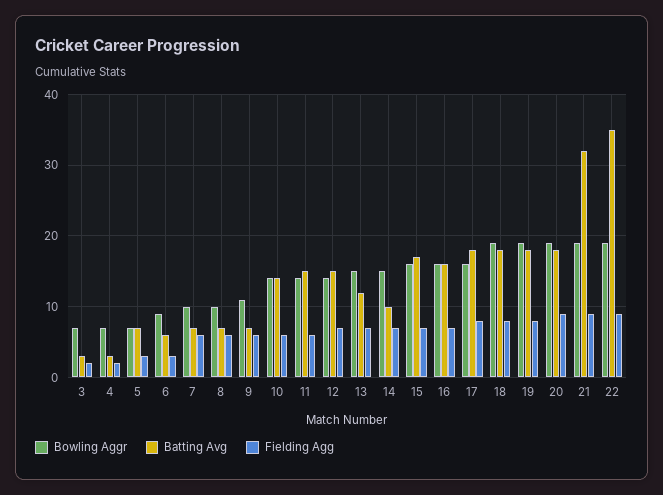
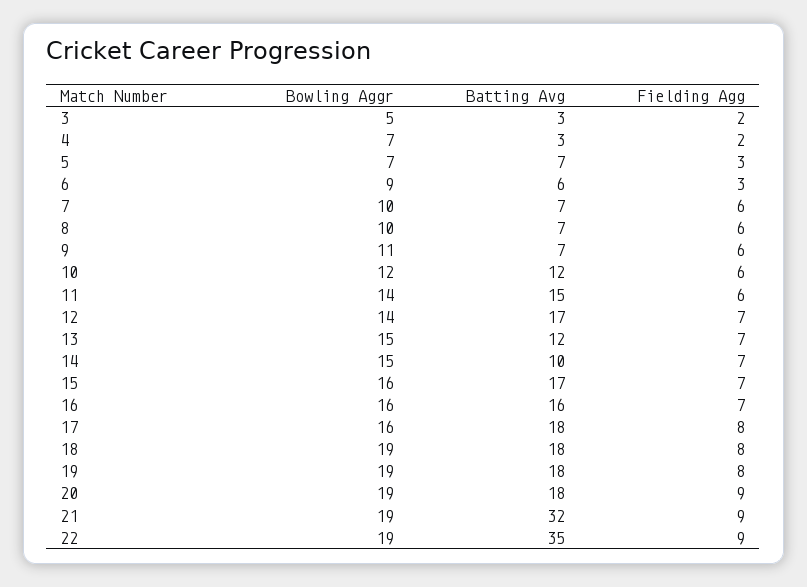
  {
    "Bowling Aggr": {
-     "3": 7,
+     "3": 5,
      "4": 7,
      "5": 7,
      "6": 9,
      "7": 10,
      "8": 10,
      "9": 11,
-     "10": 14,
+     "10": 12,
      "11": 14,
      "12": 14,
      "13": 15,
      "14": 15,
      "15": 16,
      "16": 16,
      "17": 16,
      "18": 19,
      "19": 19,
      "20": 19,
      "21": 19,
      "22": 19
    },
    "Batting Avg": {
      "3": 3,
      "4": 3,
      "5": 7,
      "6": 6,
      "7": 7,
      "8": 7,
      "9": 7,
-     "10": 14,
+     "10": 12,
      "11": 15,
-     "12": 15,
+     "12": 17,
      "13": 12,
      "14": 10,
      "15": 17,
      "16": 16,
      "17": 18,
      "18": 18,
      "19": 18,
      "20": 18,
      "21": 32,
      "22": 35
    },
    "Fielding Agg": {
      "3": 2,
      "4": 2,
      "5": 3,
      "6": 3,
      "7": 6,
      "8": 6,
      "9": 6,
      "10": 6,
      "11": 6,
      "12": 7,
      "13": 7,
      "14": 7,
      "15": 7,
      "16": 7,
      "17": 8,
      "18": 8,
      "19": 8,
      "20": 9,
      "21": 9,
      "22": 9
    }
  }

